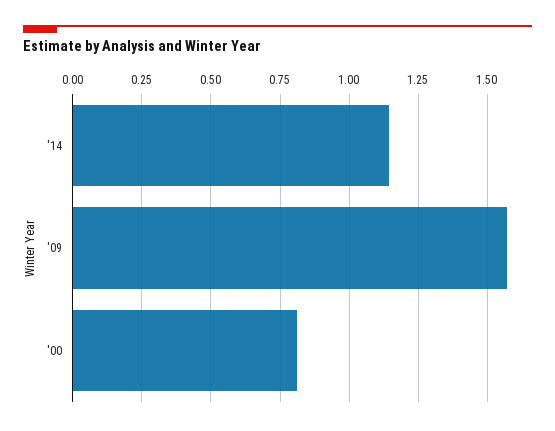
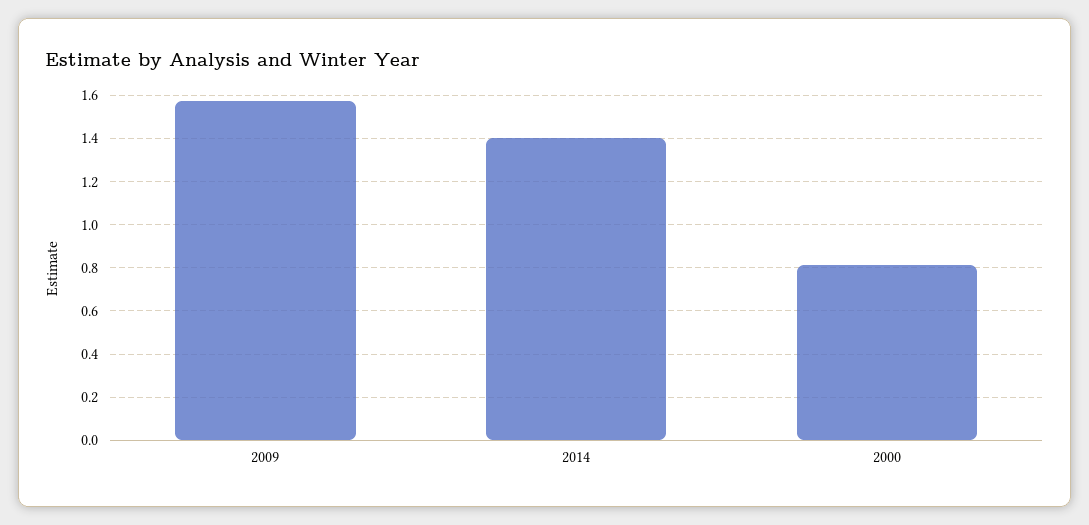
  {
-   "'14": 1.15,
+   "'14": 1.4,
    "'09": 1.575,
    "'00": 0.8
  }

